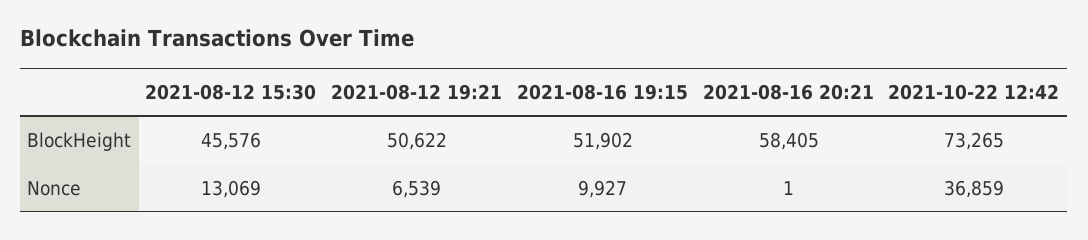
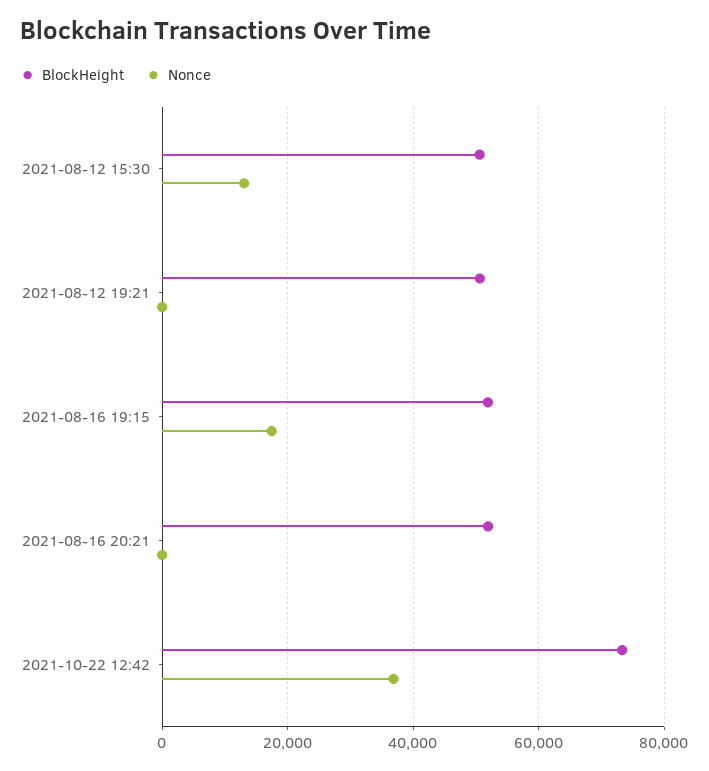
  {
    "BlockHeight": {
-     "2021-08-12 15:30": 45576,
+     "2021-08-12 15:30": 50000,
      "2021-08-12 19:21": 50622,
      "2021-08-16 19:15": 51902,
-     "2021-08-16 20:21": 58405,
+     "2021-08-16 20:21": 52000,
      "2021-10-22 12:42": 73265
    },
    "Nonce": {
      "2021-08-12 15:30": 13069,
-     "2021-08-12 19:21": 6539,
+     "2021-08-12 19:21": 0,
-     "2021-08-16 19:15": 9927,
+     "2021-08-16 19:15": 18000,
      "2021-08-16 20:21": 1,
      "2021-10-22 12:42": 36859
    }
  }

